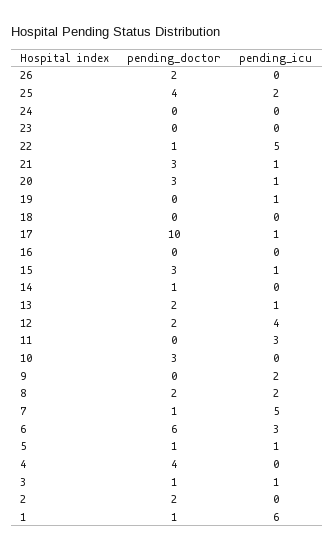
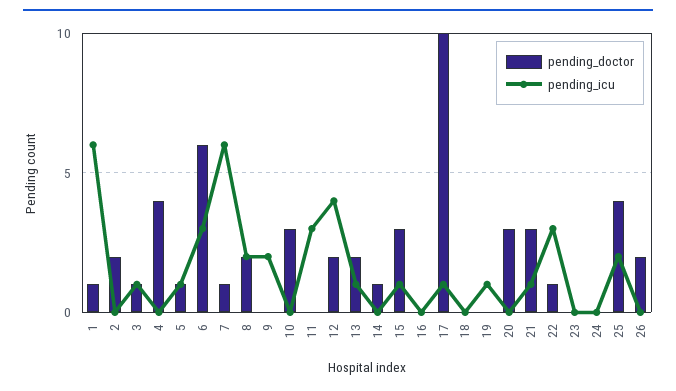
  {
    "pending_doctor": {
      "26": 2,
      "25": 4,
      "24": 0,
      "23": 0,
      "22": 1,
      "21": 3,
      "20": 3,
      "19": 0,
      "18": 0,
      "17": 10,
      "16": 0,
      "15": 3,
      "14": 1,
      "13": 2,
      "12": 2,
      "11": 0,
      "10": 3,
      "9": 0,
      "8": 2,
      "7": 1,
      "6": 6,
      "5": 1,
      "4": 4,
      "3": 1,
      "2": 2,
      "1": 1
    },
    "pending_icu": {
      "26": 0,
      "25": 2,
      "24": 0,
      "23": 0,
-     "22": 5,
+     "22": 3,
      "21": 1,
-     "20": 1,
+     "20": 0,
      "19": 1,
      "18": 0,
      "17": 1,
      "16": 0,
      "15": 1,
      "14": 0,
      "13": 1,
      "12": 4,
      "11": 3,
      "10": 0,
      "9": 2,
      "8": 2,
-     "7": 5,
+     "7": 6,
      "6": 3,
      "5": 1,
      "4": 0,
      "3": 1,
      "2": 0,
      "1": 6
    }
  }

